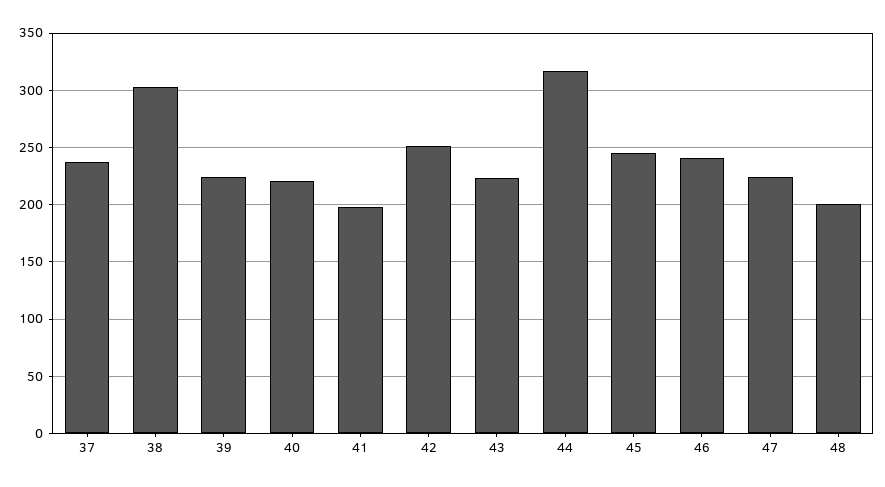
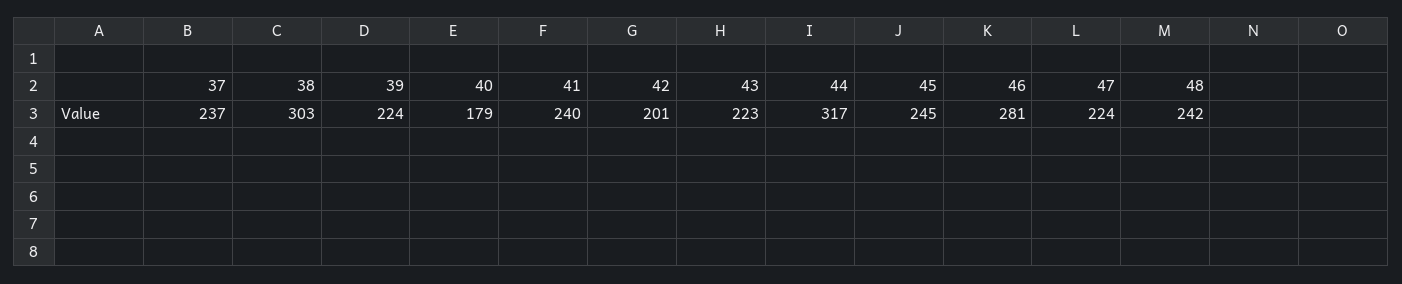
  {
    "37": 237,
    "38": 303,
    "39": 224,
-   "40": 220,
+   "40": 179,
-   "41": 200,
+   "41": 240,
-   "42": 250,
+   "42": 201,
    "43": 223,
    "44": 317,
    "45": 245,
-   "46": 240,
+   "46": 281,
    "47": 224,
-   "48": 200
+   "48": 242
  }

